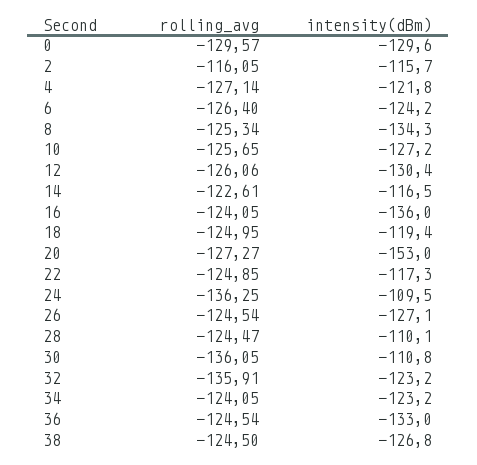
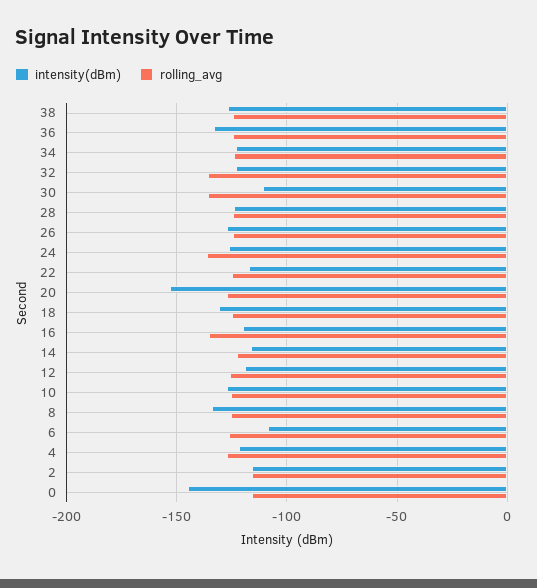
  {
    "rolling_avg": {
-     "0": -129.57,
+     "0": -115,
      "2": -116.05,
      "4": -127.14,
      "6": -126.4,
      "8": -125.34,
      "10": -125.65,
      "12": -126.06,
      "14": -122.61,
-     "16": -124.05,
+     "16": -135,
      "18": -124.95,
      "20": -127.27,
      "22": -124.85,
      "24": -136.25,
      "26": -124.54,
      "28": -124.47,
      "30": -136.05,
      "32": -135.91,
      "34": -124.05,
      "36": -124.54,
      "38": -124.5
    },
    "intensity(dBm)": {
-     "0": -129.6,
+     "0": -145,
      "2": -115.7,
      "4": -121.8,
-     "6": -124.2,
+     "6": -110,
      "8": -134.3,
      "10": -127.2,
-     "12": -130.4,
+     "12": -120,
      "14": -116.5,
-     "16": -136,
+     "16": -120,
-     "18": -119.4,
+     "18": -130,
      "20": -153,
      "22": -117.3,
-     "24": -109.5,
+     "24": -125,
      "26": -127.1,
-     "28": -110.1,
+     "28": -125,
      "30": -110.8,
      "32": -123.2,
      "34": -123.2,
      "36": -133,
      "38": -126.8
    }
  }

